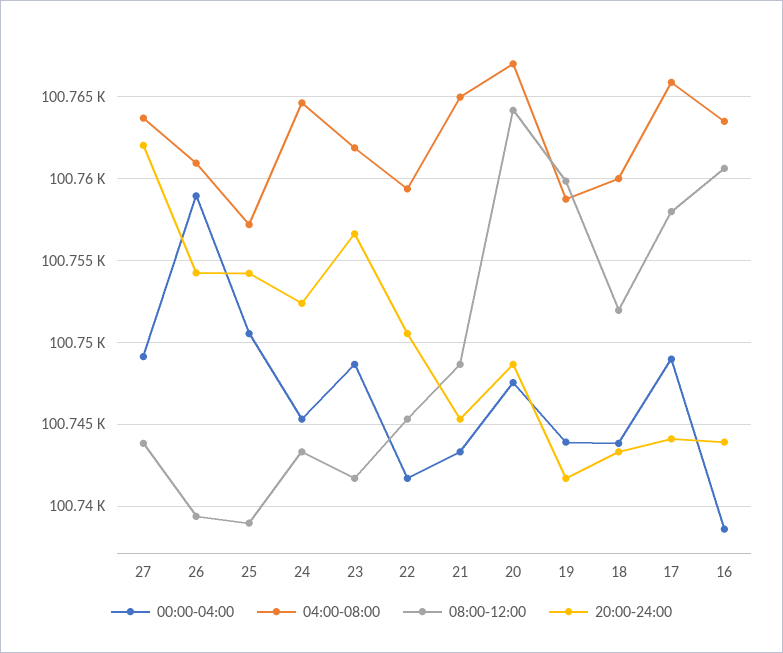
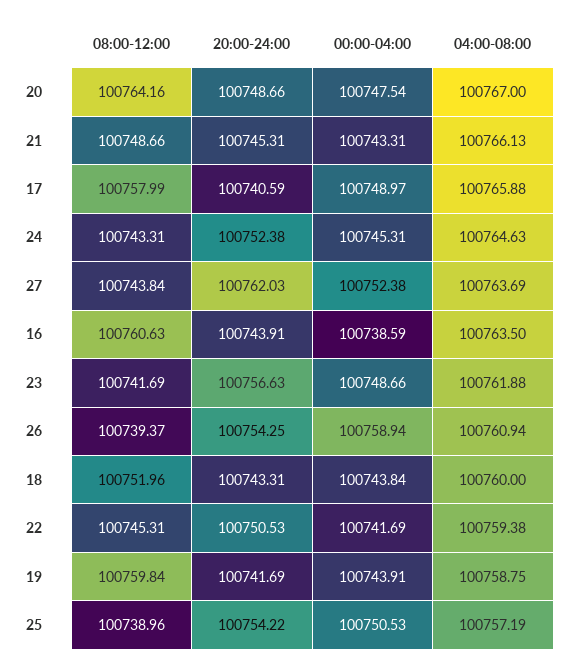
  {
    "00:00-04:00": {
-     "27": 100749,
+     "27": 100752.38,
      "26": 100758.94,
      "25": 100750.53,
      "24": 100745.31,
      "23": 100748.66,
      "22": 100741.69,
      "21": 100743.31,
      "20": 100747.54,
      "19": 100743.91,
      "18": 100743.84,
      "17": 100748.97,
      "16": 100738.59
    },
    "04:00-08:00": {
      "27": 100763.69,
      "26": 100760.94,
      "25": 100757.19,
      "24": 100764.63,
      "23": 100761.88,
      "22": 100759.38,
-     "21": 100765,
+     "21": 100766.13,
      "20": 100767,
      "19": 100758.75,
      "18": 100760,
      "17": 100765.88,
      "16": 100763.5
    },
    "08:00-12:00": {
      "27": 100743.84,
      "26": 100739.37,
      "25": 100738.96,
      "24": 100743.31,
      "23": 100741.69,
      "22": 100745.31,
      "21": 100748.66,
      "20": 100764.16,
      "19": 100759.84,
      "18": 100751.96,
      "17": 100757.99,
      "16": 100760.63
    },
    "20:00-24:00": {
      "27": 100762.03,
      "26": 100754.25,
      "25": 100754.22,
      "24": 100752.38,
      "23": 100756.63,
      "22": 100750.53,
      "21": 100745.31,
      "20": 100748.66,
      "19": 100741.69,
      "18": 100743.31,
-     "17": 100744,
+     "17": 100740.59,
      "16": 100743.91
    }
  }

